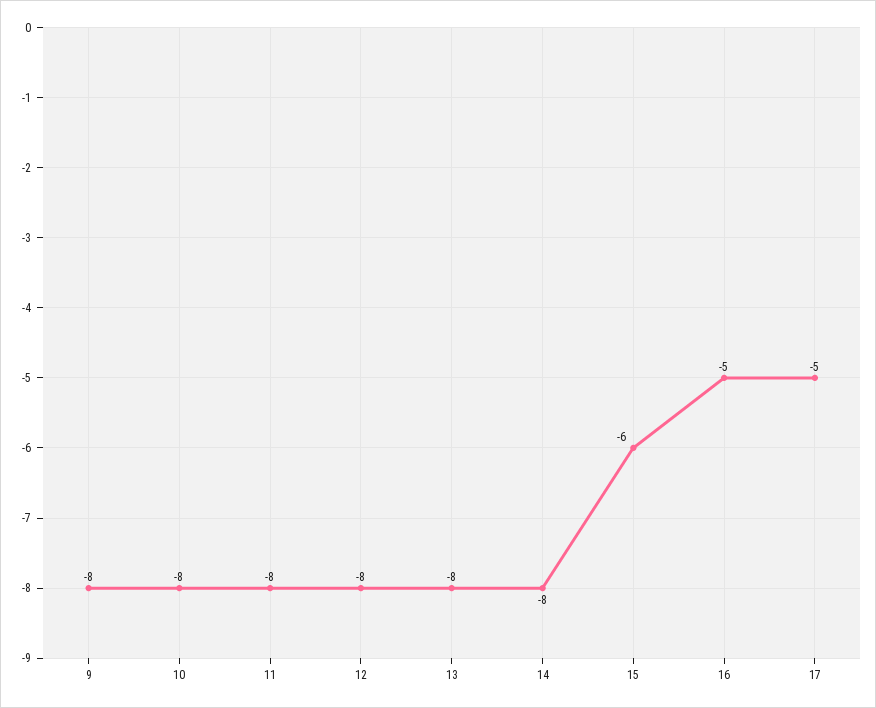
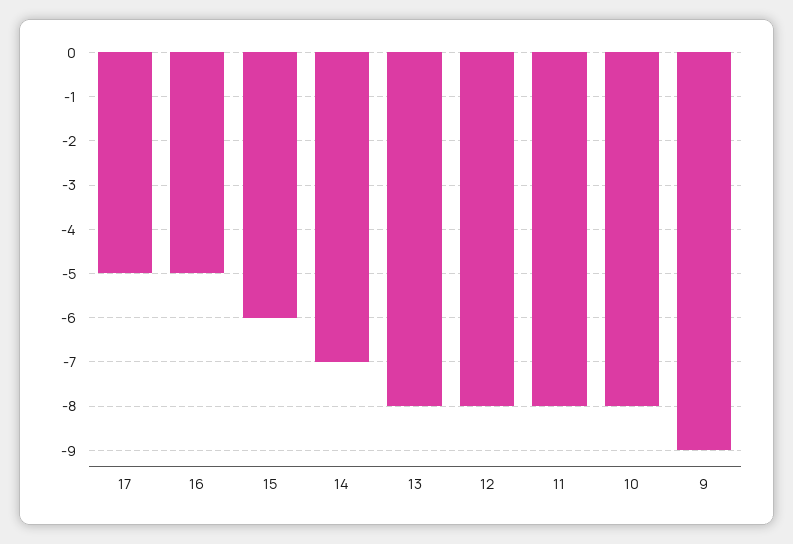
  {
-   "9": -8,
+   "9": -9,
    "10": -8,
    "11": -8,
    "12": -8,
    "13": -8,
-   "14": -8,
+   "14": -7,
    "15": -6,
    "16": -5,
    "17": -5
  }

